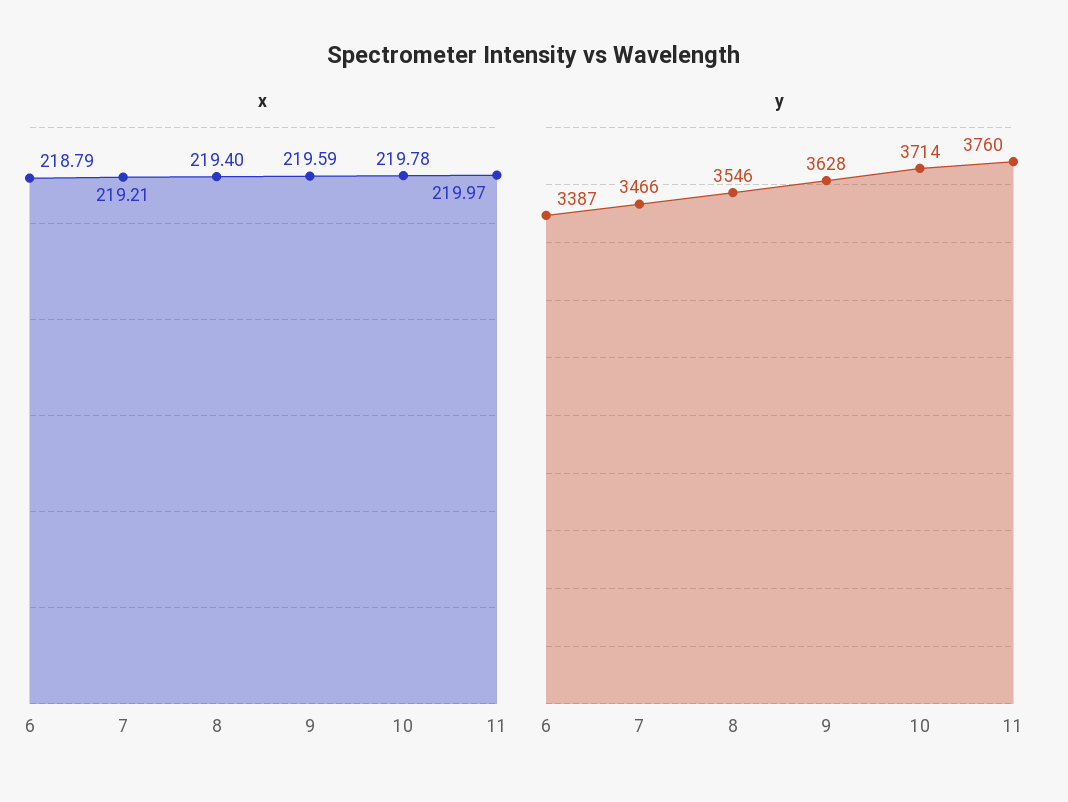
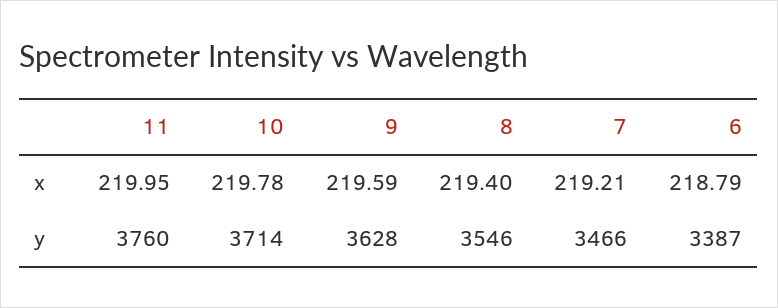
  {
    "x": {
      "6": 218.79,
      "7": 219.21,
      "8": 219.4,
      "9": 219.59,
      "10": 219.78,
-     "11": 219.97
+     "11": 219.95
    },
    "y": {
      "6": 3387,
      "7": 3466,
      "8": 3546,
      "9": 3628,
      "10": 3714,
      "11": 3760
    }
  }

